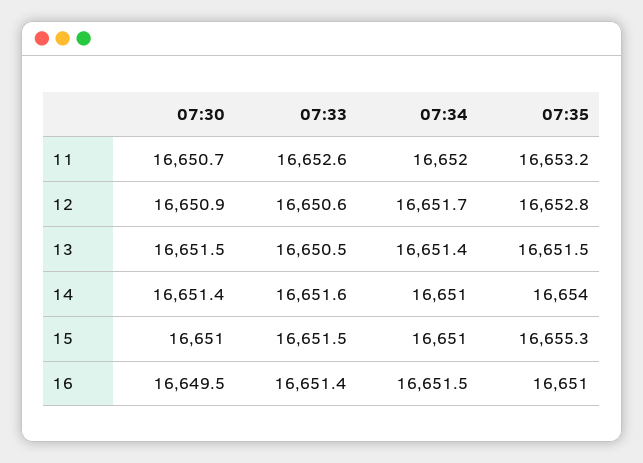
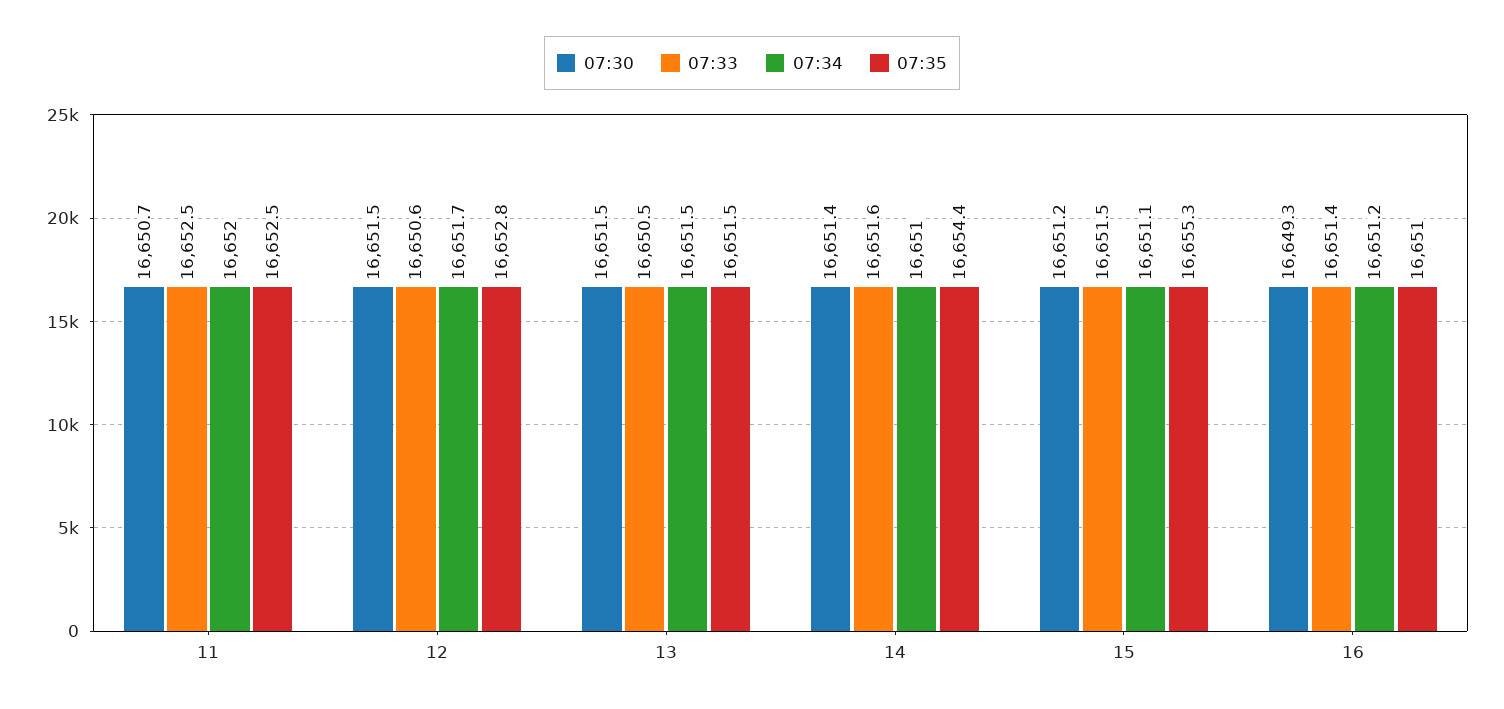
  {
    "07:30": {
      "11": 16650.7,
-     "12": 16650.9,
+     "12": 16651.5,
      "13": 16651.5,
      "14": 16651.4,
-     "15": 16651,
+     "15": 16651.2,
-     "16": 16649.5
+     "16": 16649.3
    },
    "07:33": {
-     "11": 16652.6,
+     "11": 16652.5,
      "12": 16650.6,
      "13": 16650.5,
      "14": 16651.6,
      "15": 16651.5,
      "16": 16651.4
    },
    "07:34": {
      "11": 16652,
      "12": 16651.7,
-     "13": 16651.4,
+     "13": 16651.5,
      "14": 16651,
-     "15": 16651,
+     "15": 16651.1,
-     "16": 16651.5
+     "16": 16651.2
    },
    "07:35": {
-     "11": 16653.2,
+     "11": 16652.5,
      "12": 16652.8,
      "13": 16651.5,
-     "14": 16654,
+     "14": 16654.4,
      "15": 16655.3,
      "16": 16651
    }
  }

